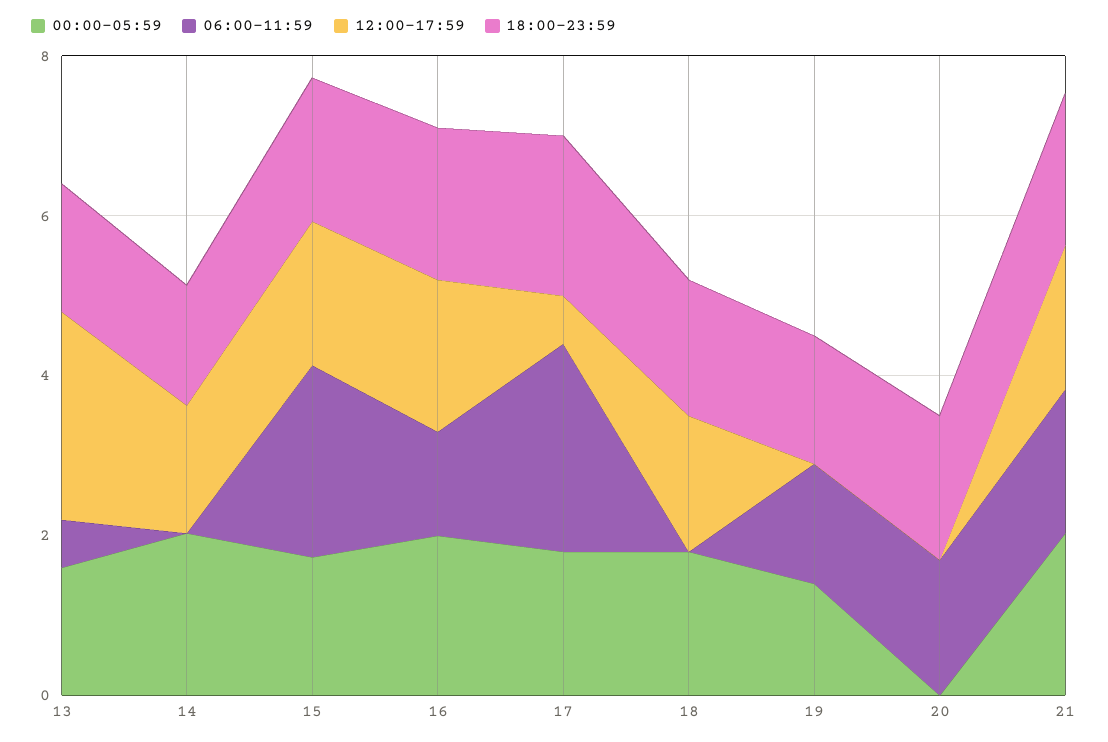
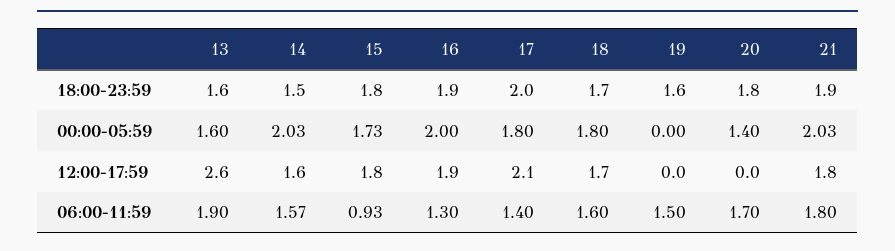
  {
    "00:00-05:59": {
      "13": 1.6,
      "14": 2.03,
      "15": 1.73,
      "16": 2,
      "17": 1.8,
      "18": 1.8,
-     "19": 1.5,
+     "19": 0,
-     "20": 0,
+     "20": 1.4,
      "21": 2.03
    },
    "06:00-11:59": {
-     "13": 0.5,
+     "13": 1.9,
-     "14": 0,
+     "14": 1.57,
-     "15": 2.5,
+     "15": 0.93,
      "16": 1.3,
-     "17": 2.5,
+     "17": 1.4,
-     "18": 0,
+     "18": 1.6,
      "19": 1.5,
      "20": 1.7,
      "21": 1.8
    },
    "12:00-17:59": {
      "13": 2.6,
      "14": 1.6,
      "15": 1.8,
      "16": 1.9,
-     "17": 0.5,
+     "17": 2.1,
      "18": 1.7,
      "19": 0,
      "20": 0,
      "21": 1.8
    },
    "18:00-23:59": {
      "13": 1.6,
      "14": 1.5,
      "15": 1.8,
      "16": 1.9,
      "17": 2,
      "18": 1.7,
      "19": 1.6,
      "20": 1.8,
      "21": 1.9
    }
  }

